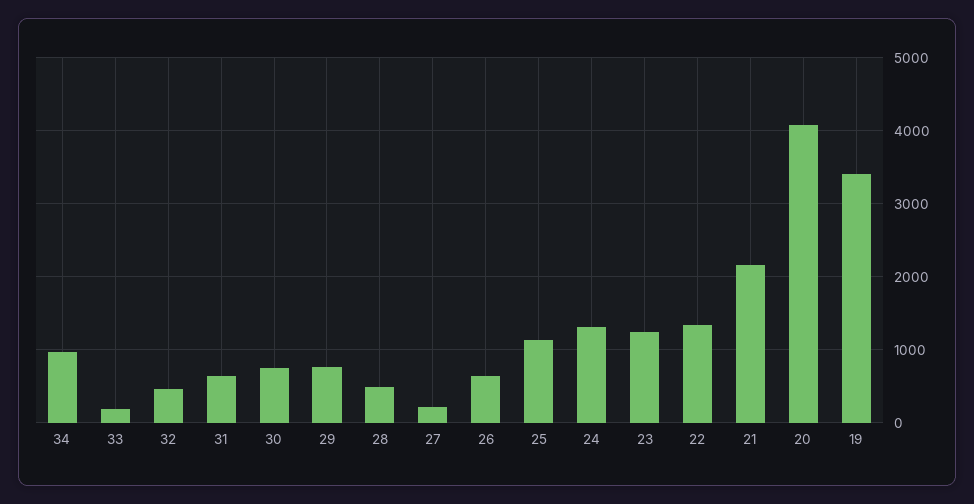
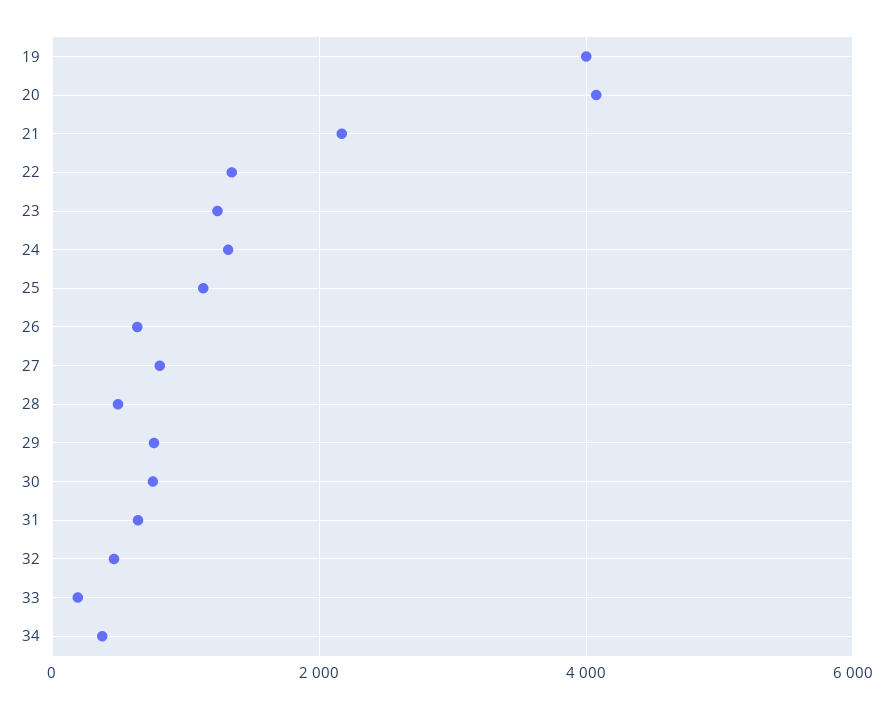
  {
-   "34": 1000,
+   "34": 400,
    "33": 200,
    "32": 500,
    "31": 600,
    "30": 800,
    "29": 800,
    "28": 500,
-   "27": 200,
+   "27": 800,
    "26": 600,
    "25": 1100,
    "24": 1300,
    "23": 1200,
    "22": 1300,
    "21": 2200,
    "20": 4100,
-   "19": 3400
+   "19": 4000
  }

